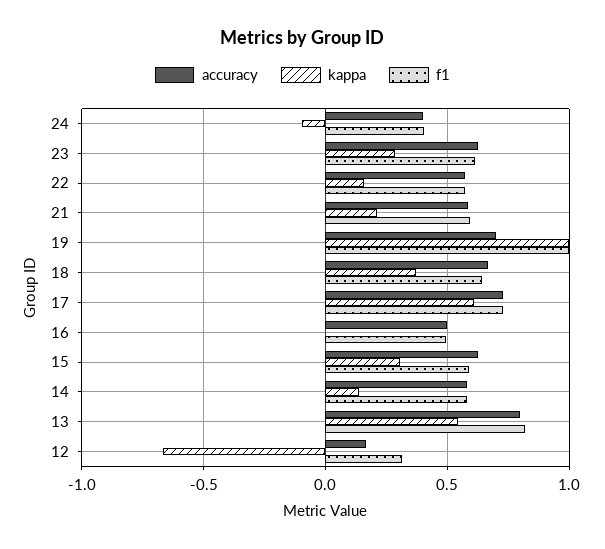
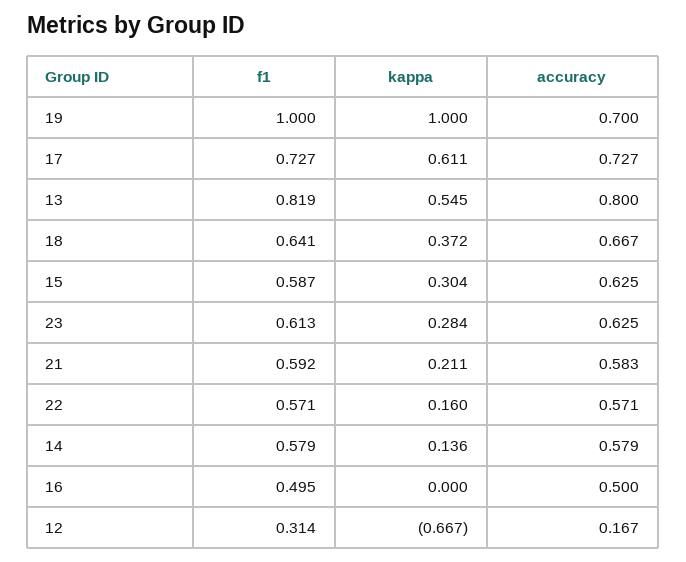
  {
    "accuracy": {
-     "24": 0.4,
      "23": 0.625,
      "22": 0.571,
      "21": 0.583,
      "19": 0.7,
      "18": 0.667,
      "17": 0.727,
      "16": 0.5,
      "15": 0.625,
      "14": 0.579,
      "13": 0.8,
      "12": 0.167
    },
    "kappa": {
-     "24": -0.1,
      "23": 0.284,
      "22": 0.16,
      "21": 0.211,
      "19": 1,
      "18": 0.372,
      "17": 0.611,
      "16": 0,
      "15": 0.304,
      "14": 0.136,
      "13": 0.545,
      "12": -0.667
    },
    "f1": {
-     "24": 0.4,
      "23": 0.613,
      "22": 0.571,
      "21": 0.592,
      "19": 1,
      "18": 0.641,
      "17": 0.727,
      "16": 0.495,
      "15": 0.587,
      "14": 0.579,
      "13": 0.819,
      "12": 0.314
    }
  }

